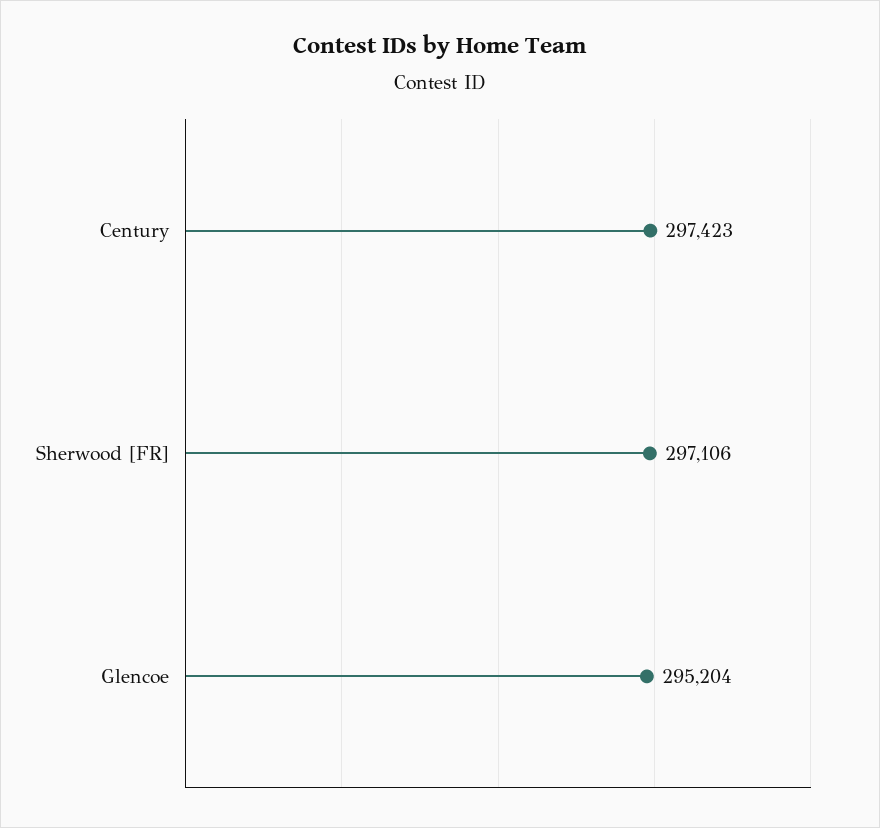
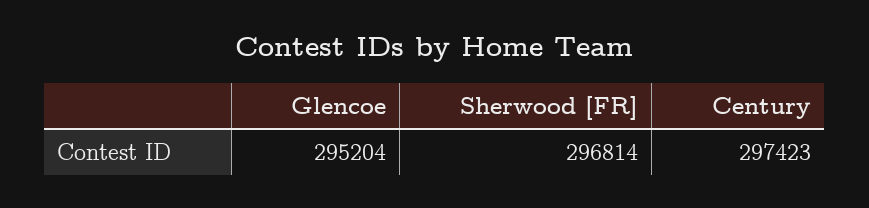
  {
    "Century": 297423,
-   "Sherwood [FR]": 297106,
+   "Sherwood [FR]": 296814,
    "Glencoe": 295204
  }

